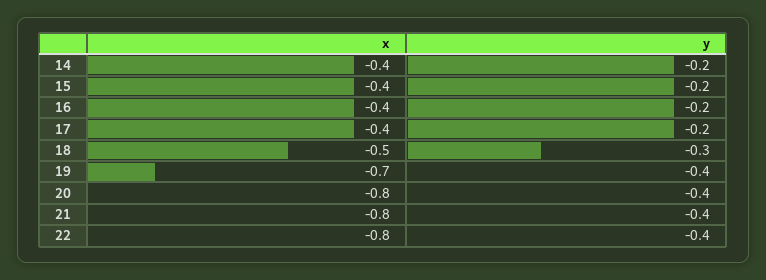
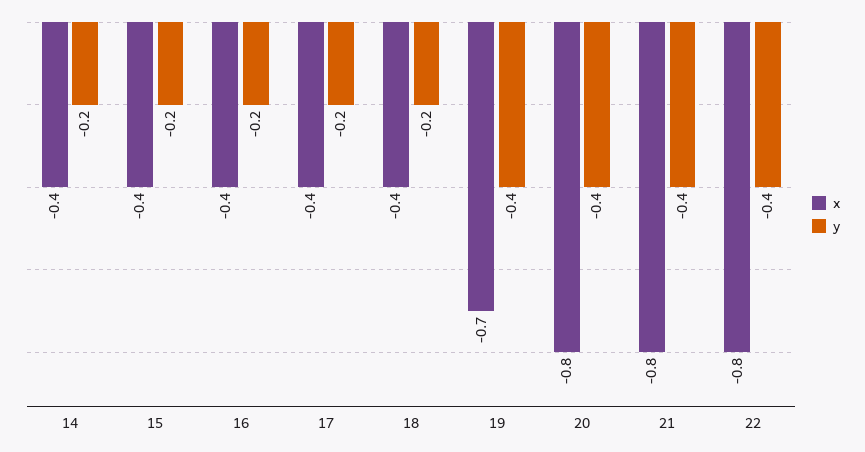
  {
    "x": {
      "14": -0.4,
      "15": -0.4,
      "16": -0.4,
      "17": -0.4,
-     "18": -0.5,
+     "18": -0.4,
      "19": -0.7,
      "20": -0.8,
      "21": -0.8,
      "22": -0.8
    },
    "y": {
      "14": -0.2,
      "15": -0.2,
      "16": -0.2,
      "17": -0.2,
-     "18": -0.3,
+     "18": -0.2,
      "19": -0.4,
      "20": -0.4,
      "21": -0.4,
      "22": -0.4
    }
  }

